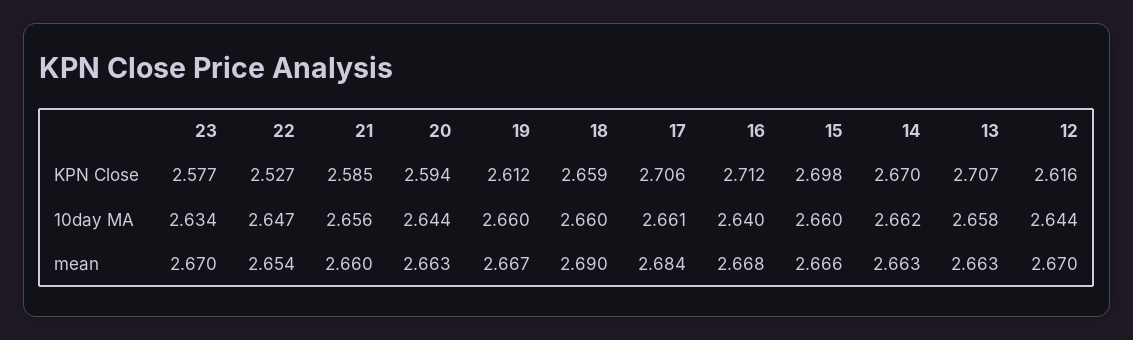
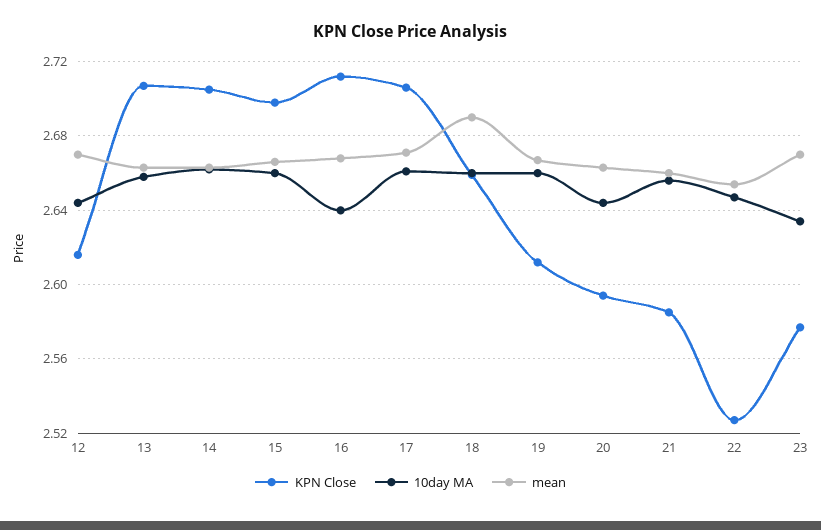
  {
    "KPN Close": {
      "23": 2.577,
      "22": 2.527,
      "21": 2.585,
      "20": 2.594,
      "19": 2.612,
      "18": 2.659,
      "17": 2.706,
      "16": 2.712,
      "15": 2.698,
-     "14": 2.67,
+     "14": 2.705,
      "13": 2.707,
      "12": 2.616
    },
    "10day MA": {
      "23": 2.634,
      "22": 2.647,
      "21": 2.656,
      "20": 2.644,
      "19": 2.66,
      "18": 2.66,
      "17": 2.661,
      "16": 2.64,
      "15": 2.66,
      "14": 2.662,
      "13": 2.658,
      "12": 2.644
    },
    "mean": {
      "23": 2.67,
      "22": 2.654,
      "21": 2.66,
      "20": 2.663,
      "19": 2.667,
      "18": 2.69,
-     "17": 2.684,
+     "17": 2.67,
      "16": 2.668,
      "15": 2.666,
      "14": 2.663,
      "13": 2.663,
      "12": 2.67
    }
  }

